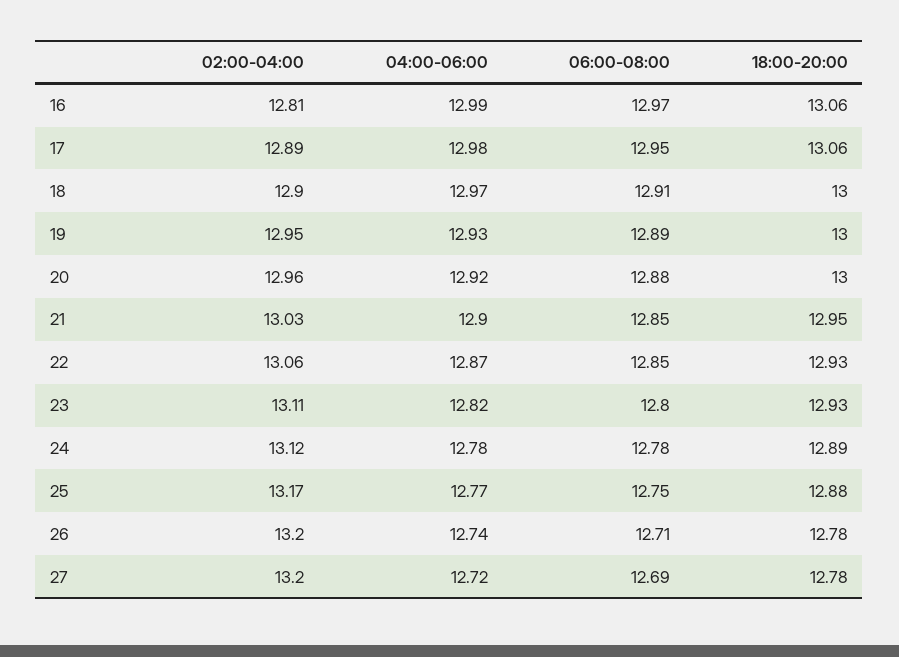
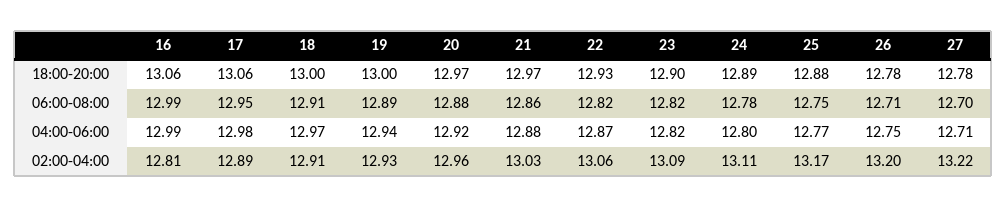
  {
    "02:00-04:00": {
      "16": 12.81,
      "17": 12.89,
-     "18": 12.9,
+     "18": 12.91,
-     "19": 12.95,
+     "19": 12.93,
      "20": 12.96,
      "21": 13.03,
      "22": 13.06,
-     "23": 13.11,
+     "23": 13.09,
-     "24": 13.12,
+     "24": 13.11,
      "25": 13.17,
      "26": 13.2,
-     "27": 13.2
+     "27": 13.22
    },
    "04:00-06:00": {
      "16": 12.99,
      "17": 12.98,
      "18": 12.97,
-     "19": 12.93,
+     "19": 12.94,
      "20": 12.92,
-     "21": 12.9,
+     "21": 12.88,
      "22": 12.87,
      "23": 12.82,
-     "24": 12.78,
+     "24": 12.8,
      "25": 12.77,
-     "26": 12.74,
+     "26": 12.75,
-     "27": 12.72
+     "27": 12.71
    },
    "06:00-08:00": {
-     "16": 12.97,
+     "16": 12.99,
      "17": 12.95,
      "18": 12.91,
      "19": 12.89,
      "20": 12.88,
-     "21": 12.85,
+     "21": 12.86,
-     "22": 12.85,
+     "22": 12.82,
-     "23": 12.8,
+     "23": 12.82,
      "24": 12.78,
      "25": 12.75,
      "26": 12.71,
-     "27": 12.69
+     "27": 12.7
    },
    "18:00-20:00": {
      "16": 13.06,
      "17": 13.06,
      "18": 13,
      "19": 13,
-     "20": 13,
+     "20": 12.97,
-     "21": 12.95,
+     "21": 12.97,
      "22": 12.93,
-     "23": 12.93,
+     "23": 12.9,
      "24": 12.89,
      "25": 12.88,
      "26": 12.78,
      "27": 12.78
    }
  }

